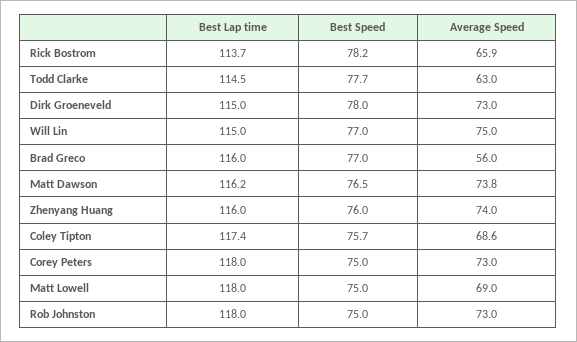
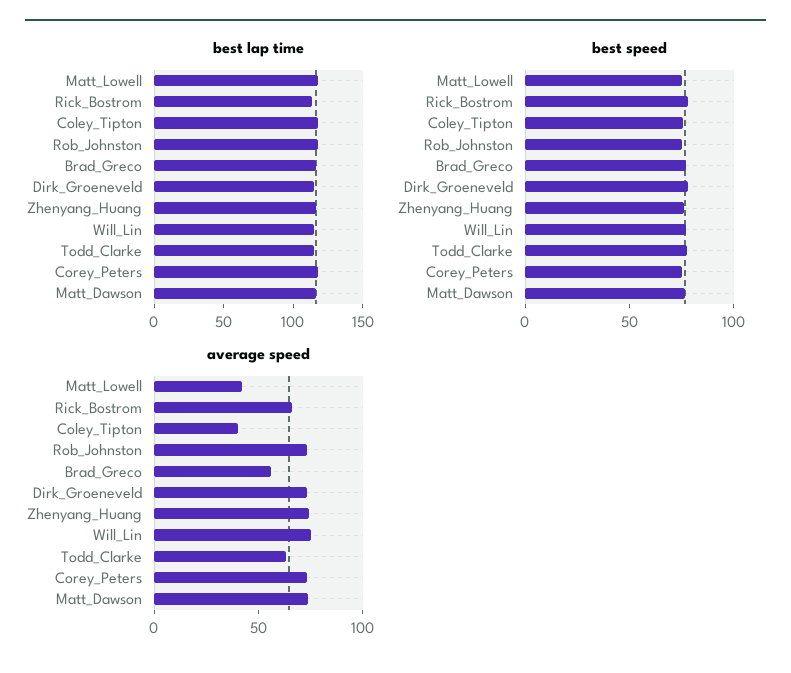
  {
    "Best Lap time": {
      "Rick Bostrom": 113.7,
      "Todd Clarke": 114.5,
      "Dirk Groeneveld": 115,
      "Will Lin": 115,
      "Brad Greco": 116,
      "Matt Dawson": 116.2,
      "Zhenyang Huang": 116,
      "Coley Tipton": 117.4,
      "Corey Peters": 118,
      "Matt Lowell": 118,
      "Rob Johnston": 118
    },
    "Best Speed": {
      "Rick Bostrom": 78.2,
      "Todd Clarke": 77.7,
      "Dirk Groeneveld": 78,
      "Will Lin": 77,
      "Brad Greco": 77,
      "Matt Dawson": 76.5,
      "Zhenyang Huang": 76,
      "Coley Tipton": 75.7,
      "Corey Peters": 75,
      "Matt Lowell": 75,
      "Rob Johnston": 75
    },
    "Average Speed": {
      "Rick Bostrom": 65.9,
      "Todd Clarke": 63,
      "Dirk Groeneveld": 73,
      "Will Lin": 75,
      "Brad Greco": 56,
      "Matt Dawson": 73.8,
      "Zhenyang Huang": 74,
-     "Coley Tipton": 68.6,
+     "Coley Tipton": 40,
      "Corey Peters": 73,
-     "Matt Lowell": 69,
+     "Matt Lowell": 40,
      "Rob Johnston": 73
    }
  }

